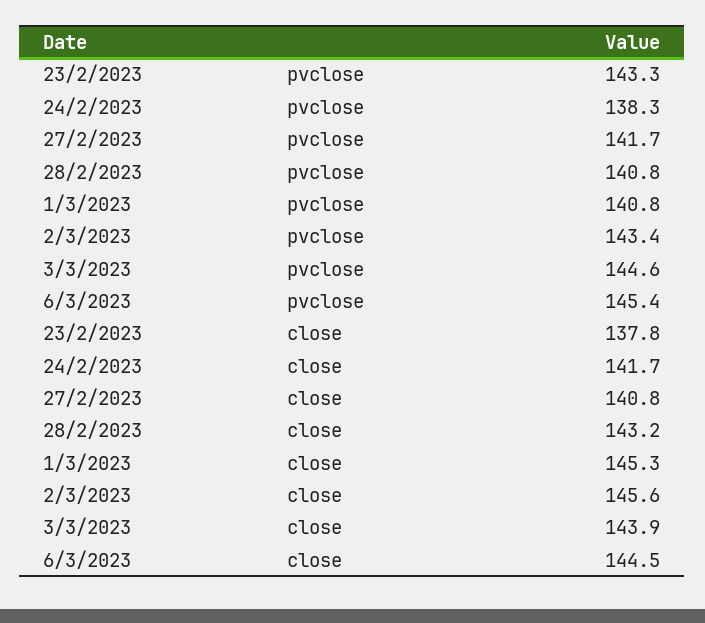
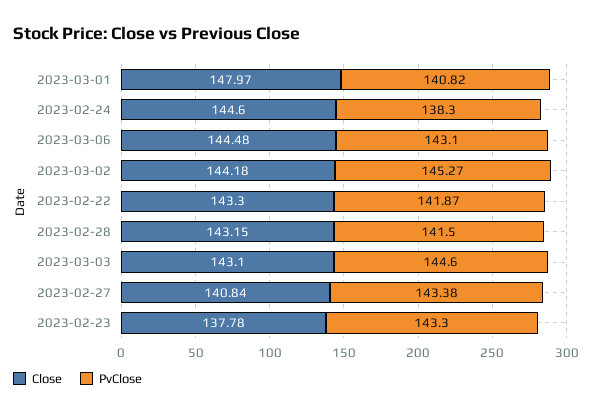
  {
    "pvclose": {
      "23/2/2023": 143.3,
      "24/2/2023": 138.3,
-     "27/2/2023": 141.7,
+     "27/2/2023": 143.38,
-     "28/2/2023": 140.8,
+     "28/2/2023": 141.5,
      "1/3/2023": 140.82,
-     "2/3/2023": 143.4,
+     "2/3/2023": 145.27,
      "3/3/2023": 144.6,
-     "6/3/2023": 145.4
+     "6/3/2023": 143.1,
+     "2023-02-22": 141.87
    },
    "close": {
      "23/2/2023": 137.78,
-     "24/2/2023": 141.7,
+     "24/2/2023": 144.6,
      "27/2/2023": 140.84,
      "28/2/2023": 143.15,
-     "1/3/2023": 145.3,
+     "1/3/2023": 147.97,
-     "2/3/2023": 145.6,
+     "2/3/2023": 144.18,
-     "3/3/2023": 143.9,
+     "3/3/2023": 143.1,
-     "6/3/2023": 144.48
+     "6/3/2023": 144.48,
+     "2023-02-22": 143.3
    }
  }

